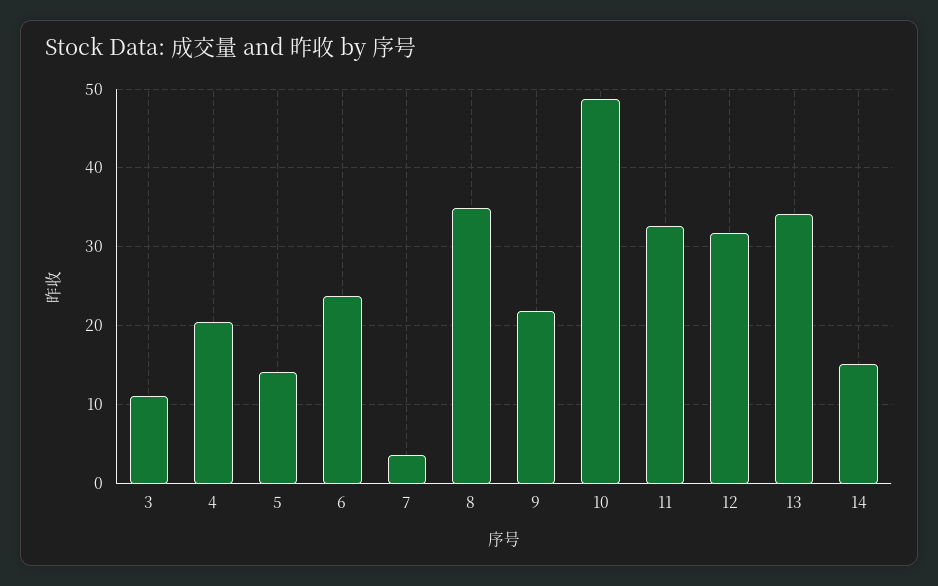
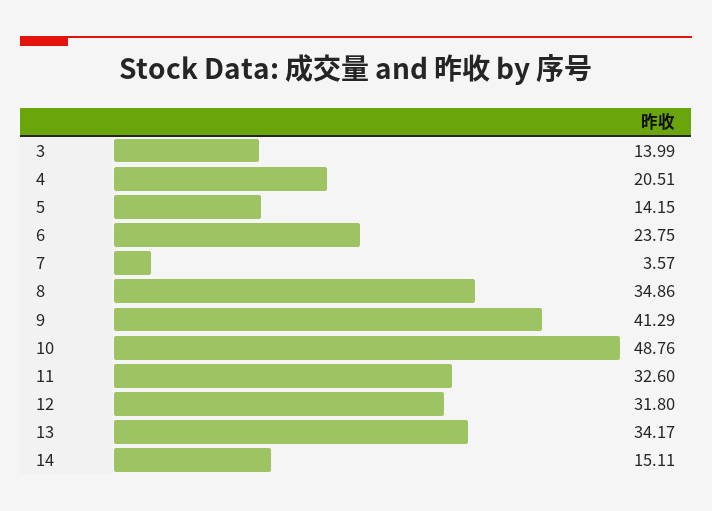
  {
-   "3": 11,
+   "3": 13.99,
    "4": 20.51,
    "5": 14.15,
    "6": 23.75,
    "7": 3.57,
    "8": 34.86,
-   "9": 22,
+   "9": 41.29,
    "10": 48.76,
    "11": 32.6,
    "12": 31.8,
    "13": 34.17,
    "14": 15.11
  }

